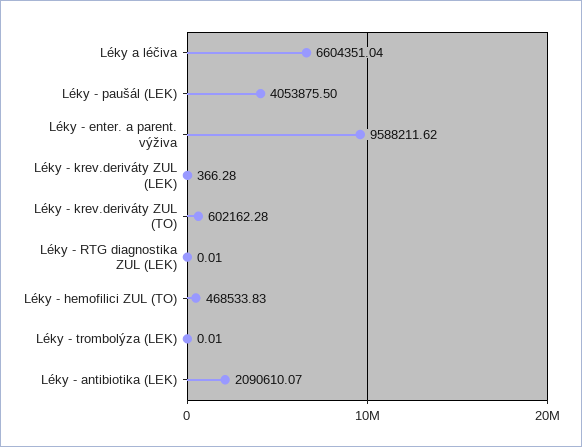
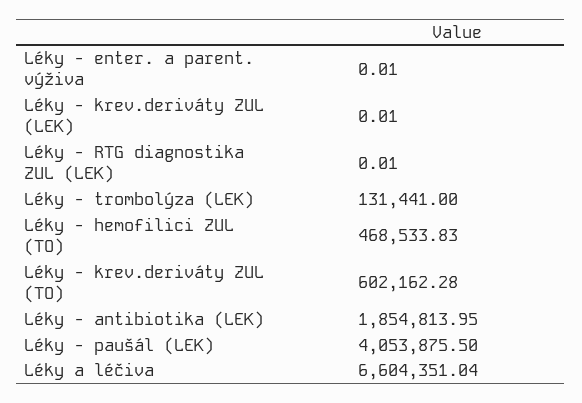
  {
    "Léky a léčiva": 6604351.04,
    "Léky - paušál (LEK)": 4053875.5,
-   "Léky - enter. a parent. výživa": 9588211.62,
+   "Léky - enter. a parent. výživa": 0.01,
-   "Léky - krev.deriváty ZUL (LEK)": 366.28,
+   "Léky - krev.deriváty ZUL (LEK)": 0.01,
    "Léky - krev.deriváty ZUL (TO)": 602162.28,
    "Léky - RTG diagnostika ZUL (LEK)": 0.01,
    "Léky - hemofilici ZUL (TO)": 468533.83,
-   "Léky - trombolýza (LEK)": 0.01,
+   "Léky - trombolýza (LEK)": 131441,
-   "Léky - antibiotika (LEK)": 2090610.07
+   "Léky - antibiotika (LEK)": 1854813.95
  }

